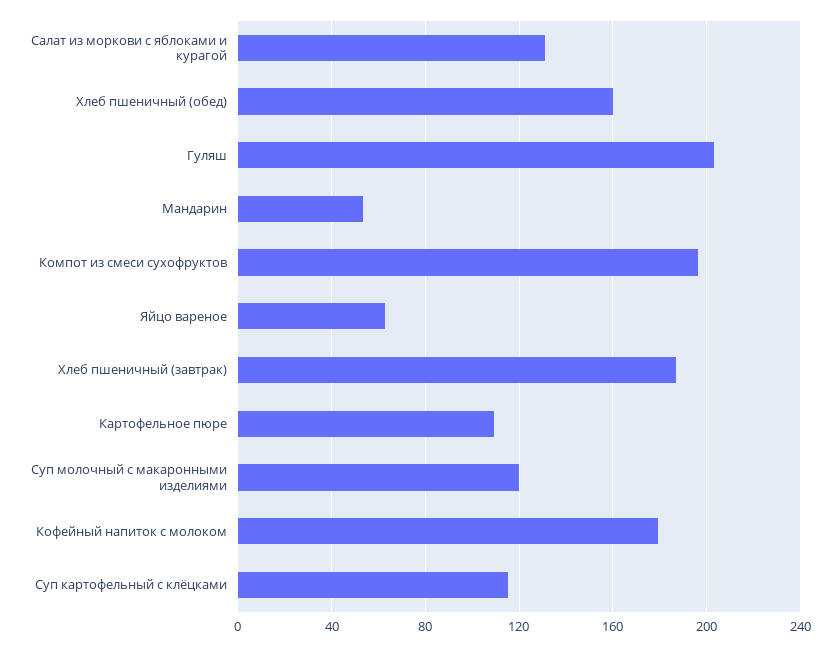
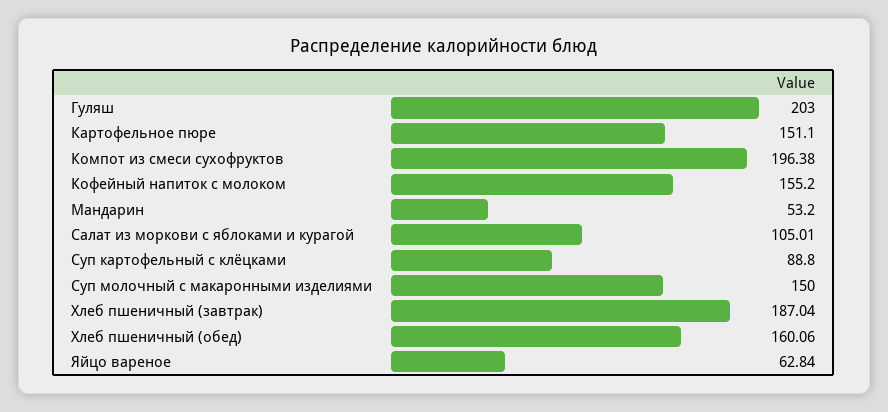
  {
-   "Салат из моркови с яблоками и курагой": 130,
+   "Салат из моркови с яблоками и курагой": 105.01,
    "Хлеб пшеничный (обед)": 160.06,
    "Гуляш": 203,
    "Мандарин": 53.2,
    "Компот из смеси сухофруктов": 196.38,
    "Яйцо вареное": 62.84,
    "Хлеб пшеничный (завтрак)": 187.04,
-   "Картофельное пюре": 110,
+   "Картофельное пюре": 151.1,
-   "Суп молочный с макаронными изделиями": 120,
+   "Суп молочный с макаронными изделиями": 150,
-   "Кофейный напиток с молоком": 180,
+   "Кофейный напиток с молоком": 155.2,
-   "Суп картофельный с клёцками": 115
+   "Суп картофельный с клёцками": 88.8
  }

